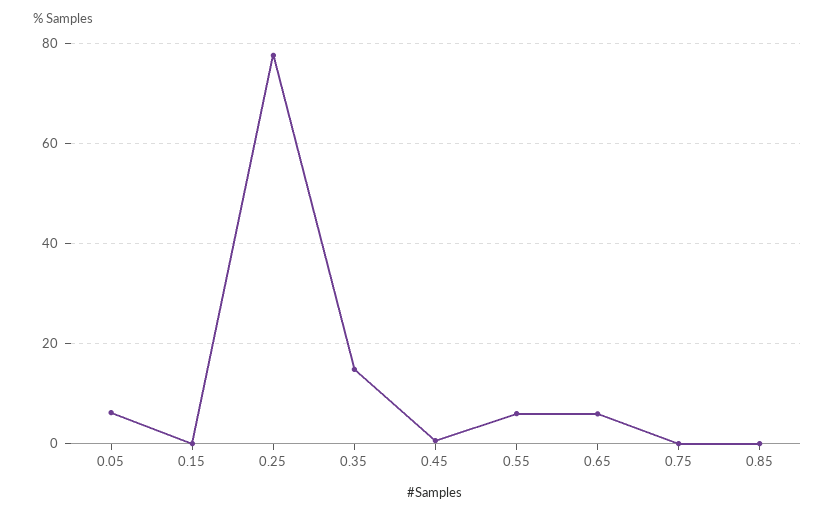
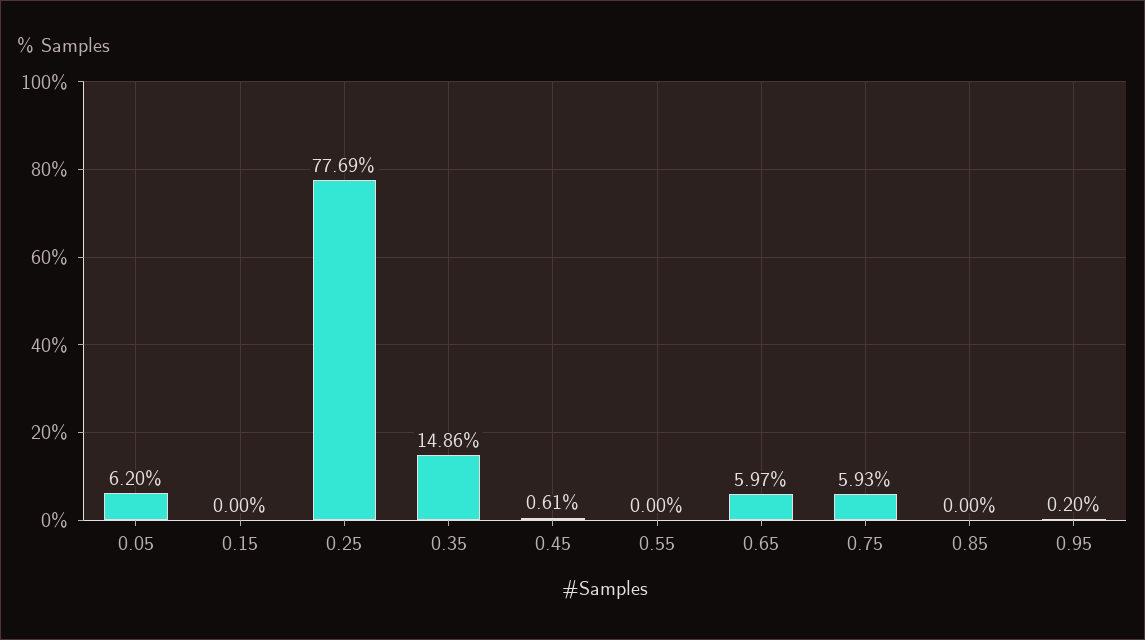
  {
    "0.05": 6.2,
    "0.15": 0,
    "0.25": 77.69,
    "0.35": 14.86,
    "0.45": 0.61,
-   "0.55": 6,
+   "0.55": 0,
    "0.65": 5.97,
-   "0.75": 0,
+   "0.75": 5.93,
-   "0.85": 0
+   "0.85": 0,
+   "0.95": 0.2
  }

